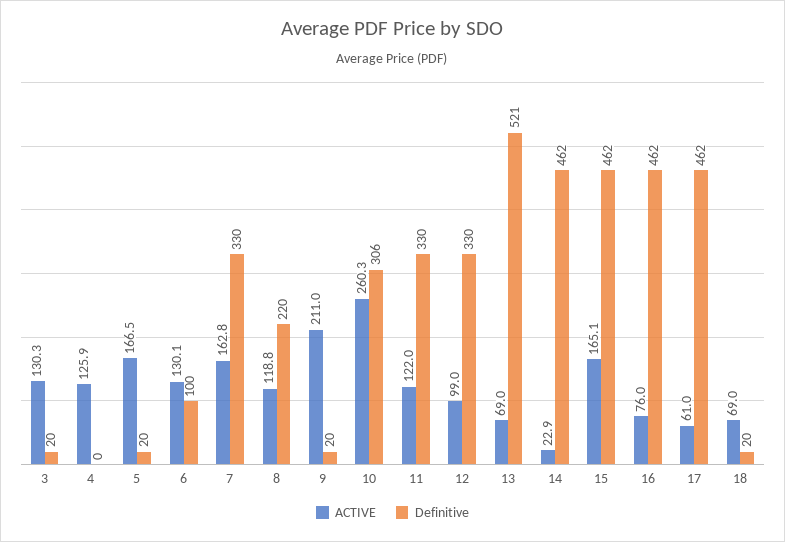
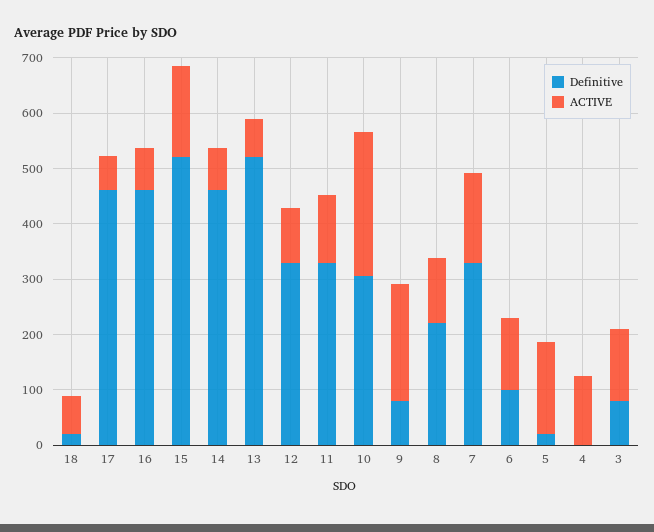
  {
    "ACTIVE": {
      "3": 130.3,
      "4": 125.9,
      "5": 166.5,
      "6": 130.1,
      "7": 162.8,
      "8": 118.8,
      "9": 211,
      "10": 260.3,
      "11": 122,
      "12": 99,
      "13": 69,
-     "14": 22.9,
+     "14": 80,
      "15": 165.1,
      "16": 76,
      "17": 61,
      "18": 69
    },
    "Definitive": {
-     "3": 20,
+     "3": 80,
      "4": 0,
      "5": 20,
      "6": 100,
      "7": 330,
      "8": 220,
-     "9": 20,
+     "9": 80,
      "10": 306,
      "11": 330,
      "12": 330,
      "13": 521,
      "14": 462,
-     "15": 462,
+     "15": 520,
      "16": 462,
      "17": 462,
      "18": 20
    }
  }

